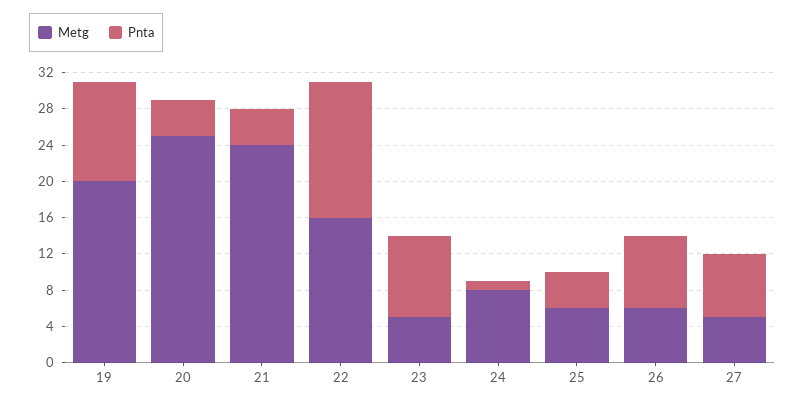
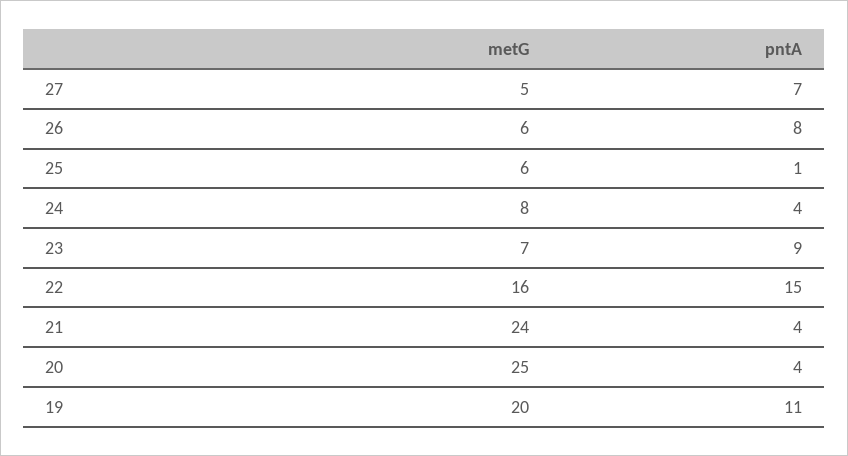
  {
    "Metg": {
      "19": 20,
      "20": 25,
      "21": 24,
      "22": 16,
-     "23": 5,
+     "23": 7,
      "24": 8,
      "25": 6,
      "26": 6,
      "27": 5
    },
    "Pnta": {
      "19": 11,
      "20": 4,
      "21": 4,
      "22": 15,
      "23": 9,
-     "24": 1,
+     "24": 4,
-     "25": 4,
+     "25": 1,
      "26": 8,
      "27": 7
    }
  }

